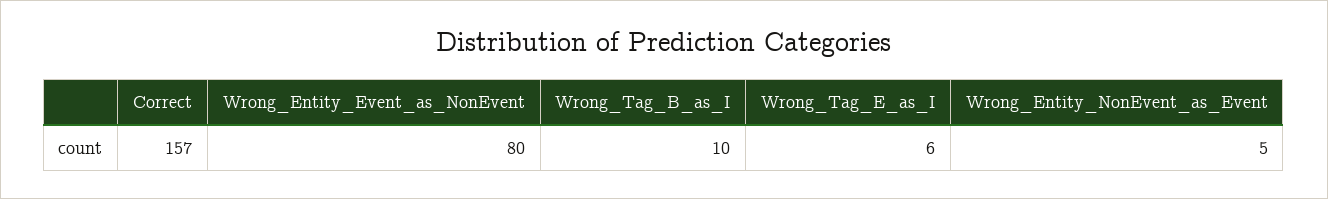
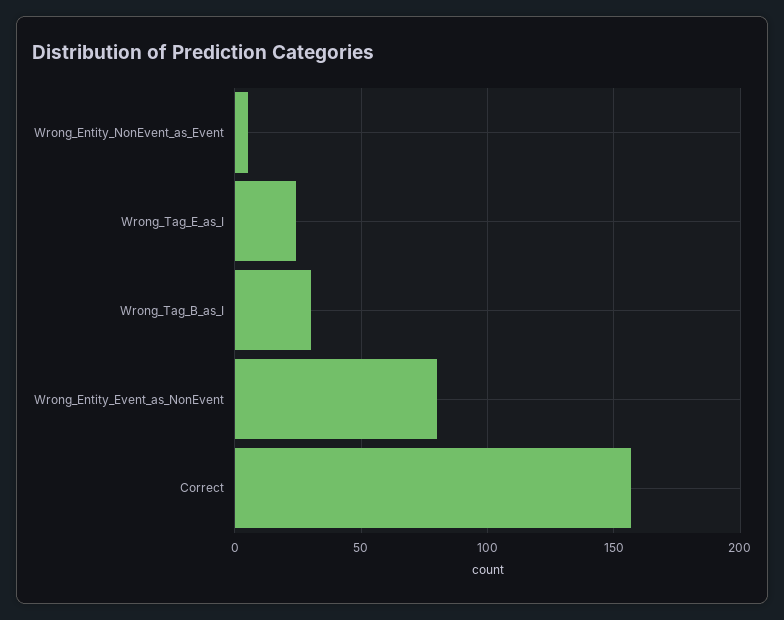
  {
    "Correct": 157,
    "Wrong_Entity_Event_as_NonEvent": 80,
-   "Wrong_Tag_B_as_I": 10,
+   "Wrong_Tag_B_as_I": 30,
-   "Wrong_Tag_E_as_I": 6,
+   "Wrong_Tag_E_as_I": 25,
    "Wrong_Entity_NonEvent_as_Event": 5
  }

